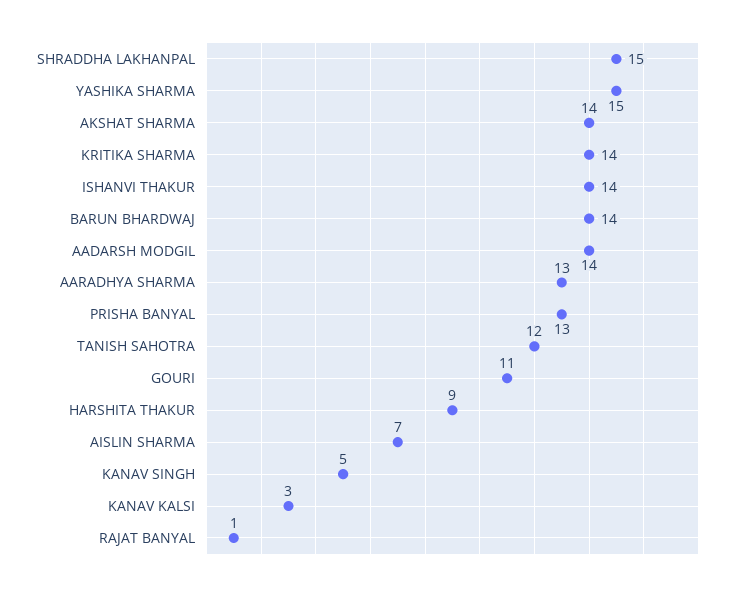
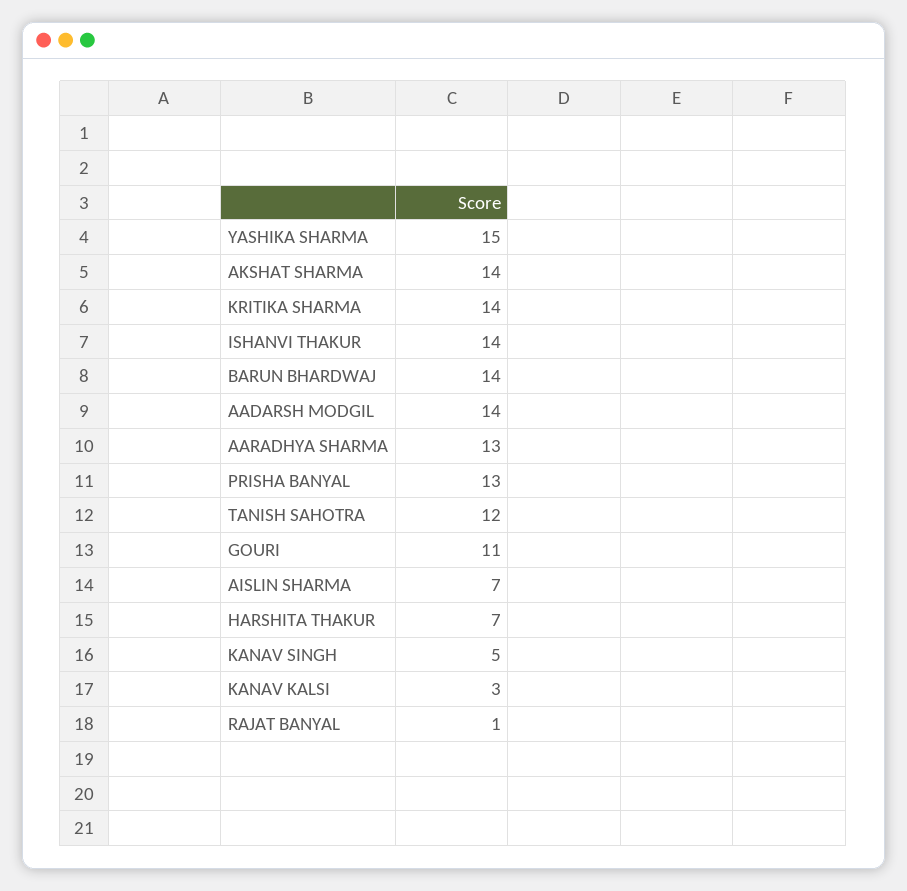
  {
-   "SHRADDHA LAKHANPAL": 15,
    "YASHIKA SHARMA": 15,
    "AKSHAT SHARMA": 14,
    "KRITIKA SHARMA": 14,
    "ISHANVI THAKUR": 14,
    "BARUN BHARDWAJ": 14,
    "AADARSH MODGIL": 14,
    "AARADHYA SHARMA": 13,
    "PRISHA BANYAL": 13,
    "TANISH SAHOTRA": 12,
    "GOURI": 11,
-   "HARSHITA THAKUR": 9,
+   "HARSHITA THAKUR": 7,
    "AISLIN SHARMA": 7,
    "KANAV SINGH": 5,
    "KANAV KALSI": 3,
    "RAJAT BANYAL": 1
  }

